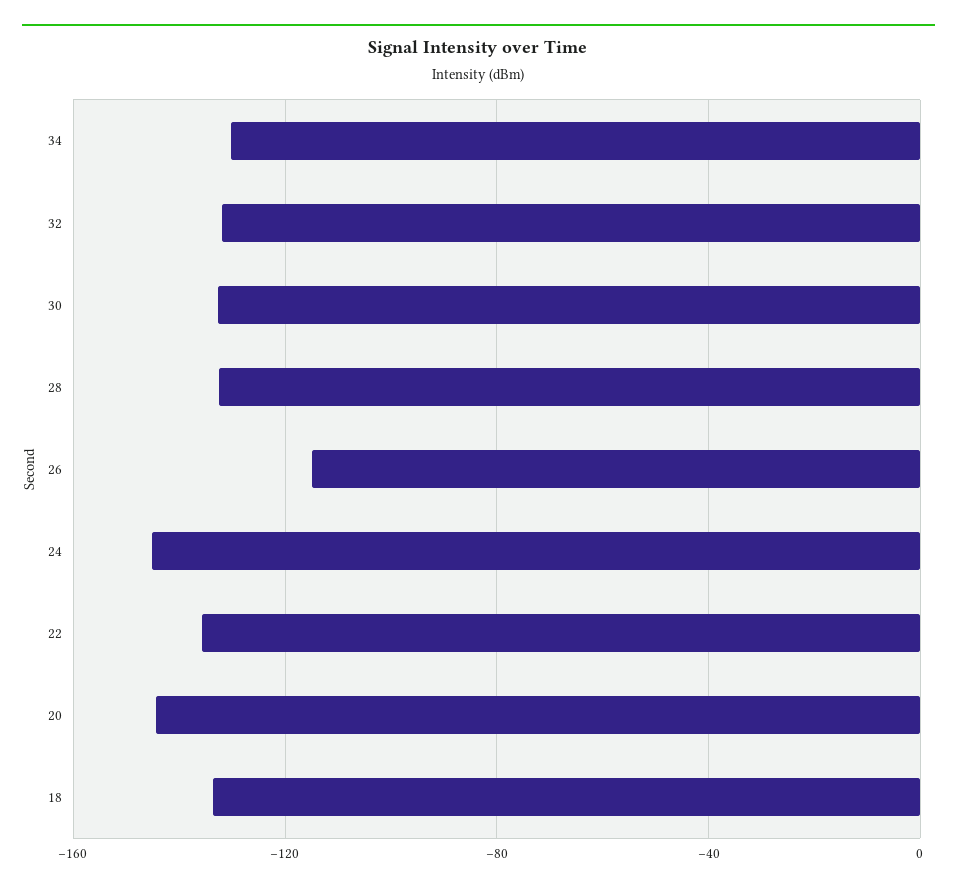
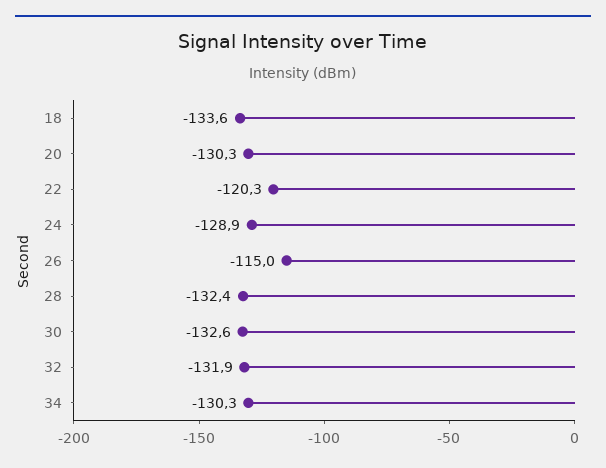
  {
    "34": -130.3,
    "32": -131.9,
    "30": -132.6,
    "28": -132.4,
    "26": -115,
-   "24": -145,
+   "24": -128.9,
-   "22": -135,
+   "22": -120.3,
-   "20": -145,
+   "20": -130.3,
    "18": -133.6
  }

